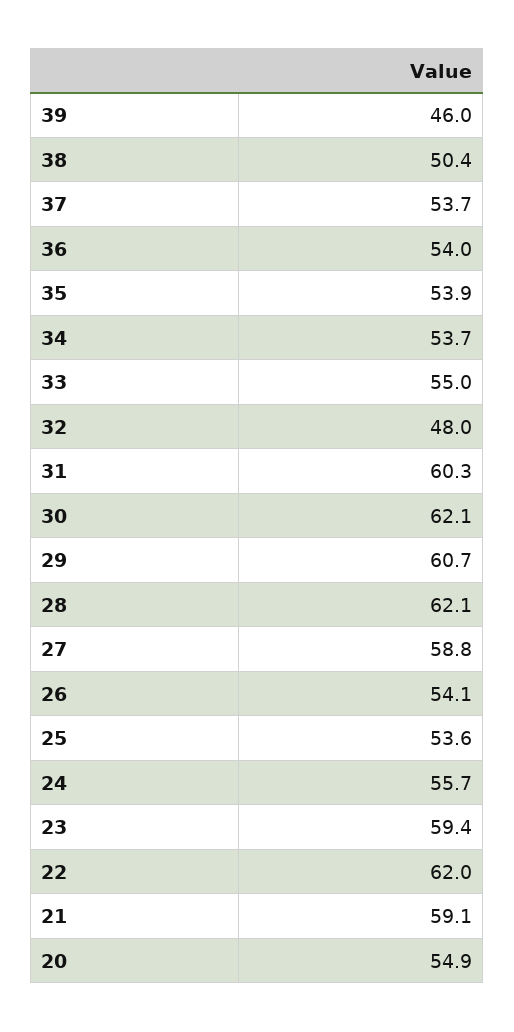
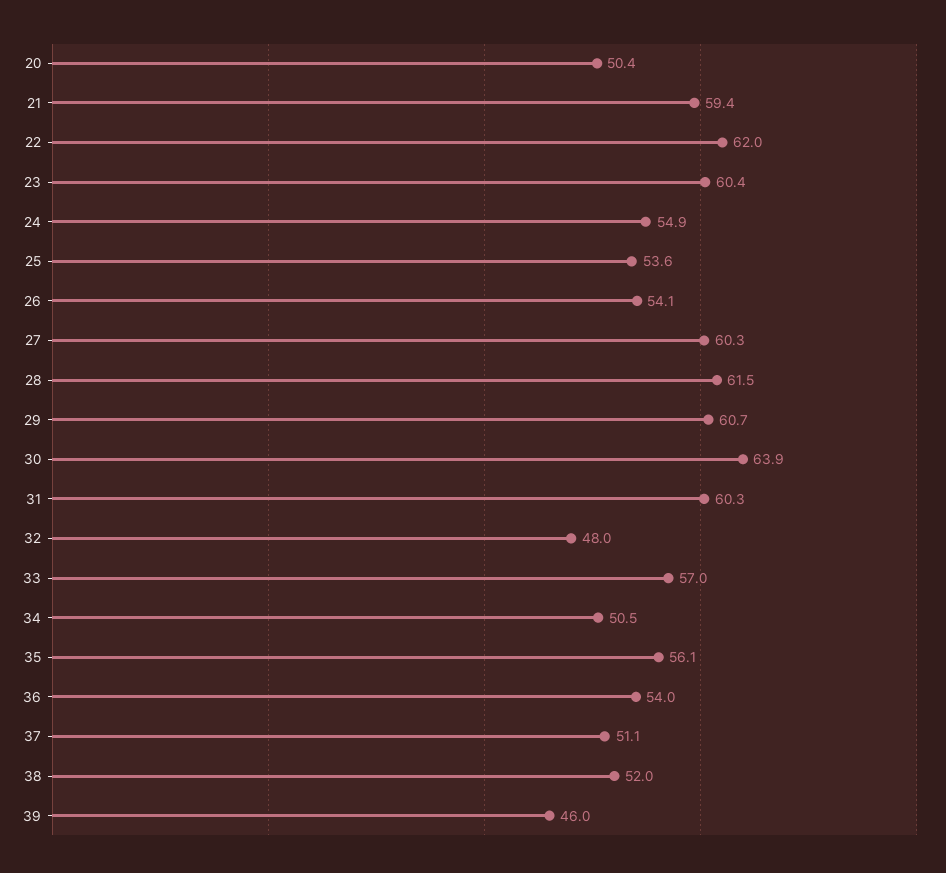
  {
    "39": 46,
-   "38": 50.4,
+   "38": 52,
-   "37": 53.7,
+   "37": 51.1,
    "36": 54,
-   "35": 53.9,
+   "35": 56.1,
-   "34": 53.7,
+   "34": 50.5,
-   "33": 55,
+   "33": 57,
    "32": 48,
    "31": 60.3,
-   "30": 62.1,
+   "30": 63.9,
    "29": 60.7,
-   "28": 62.1,
+   "28": 61.5,
-   "27": 58.8,
+   "27": 60.3,
    "26": 54.1,
    "25": 53.6,
-   "24": 55.7,
+   "24": 54.9,
-   "23": 59.4,
+   "23": 60.4,
    "22": 62,
-   "21": 59.1,
+   "21": 59.4,
-   "20": 54.9
+   "20": 50.4
  }

